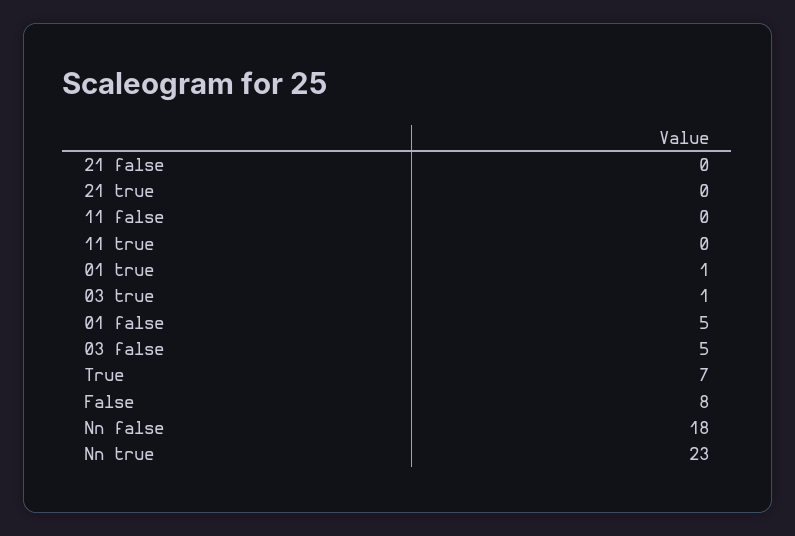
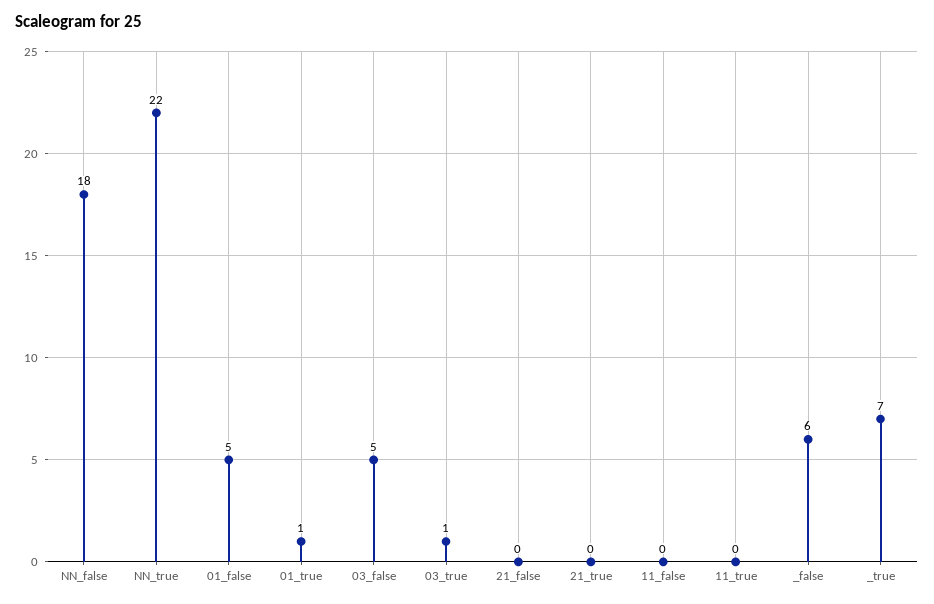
  {
    "21 false": 0,
    "21 true": 0,
    "11 false": 0,
    "11 true": 0,
    "01 true": 1,
    "03 true": 1,
    "01 false": 5,
    "03 false": 5,
    "True": 7,
-   "False": 8,
+   "False": 6,
    "Nn false": 18,
-   "Nn true": 23
+   "Nn true": 22
  }

